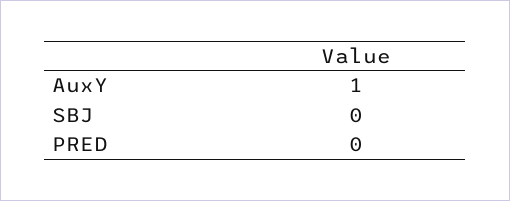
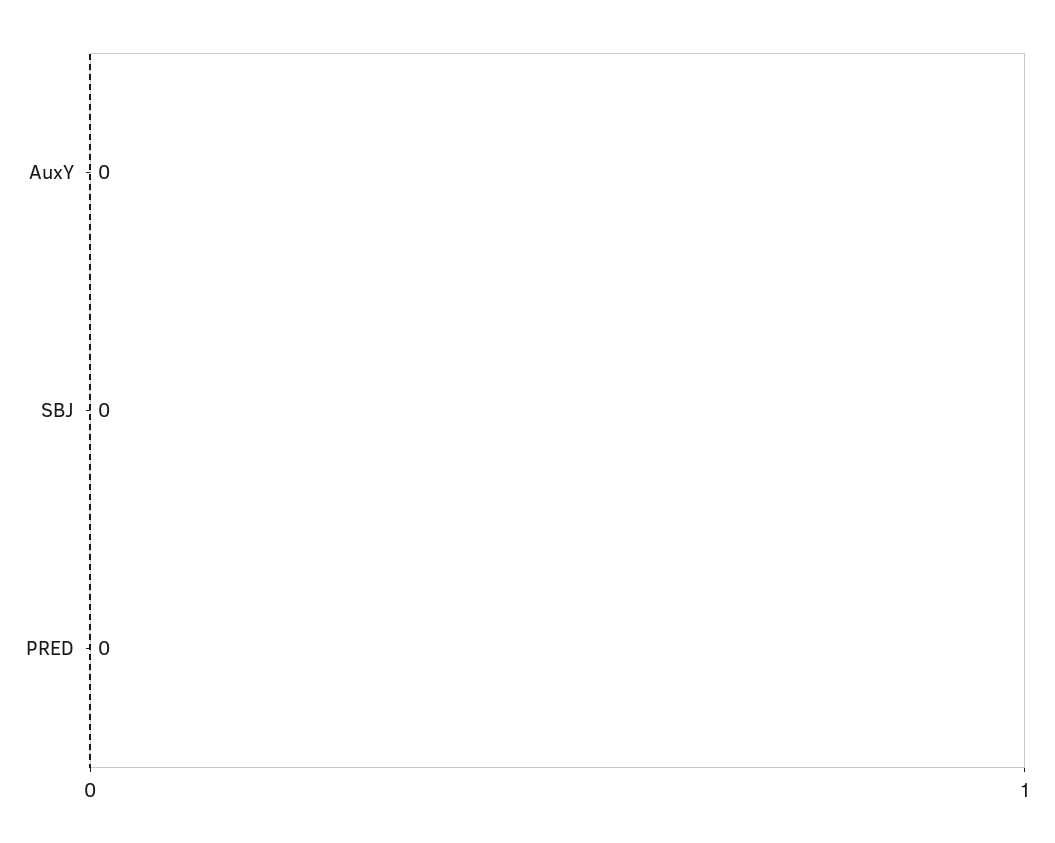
  {
-   "AuxY": 1,
+   "AuxY": 0,
    "SBJ": 0,
    "PRED": 0
  }

